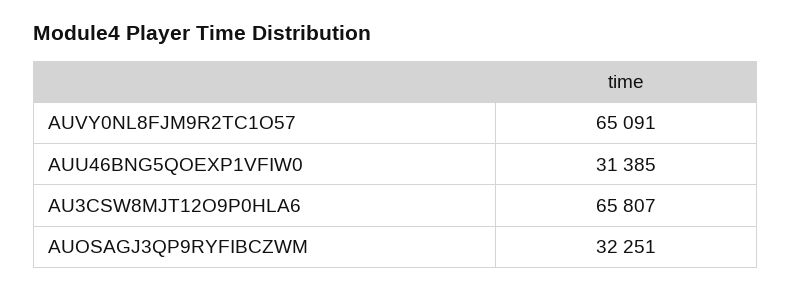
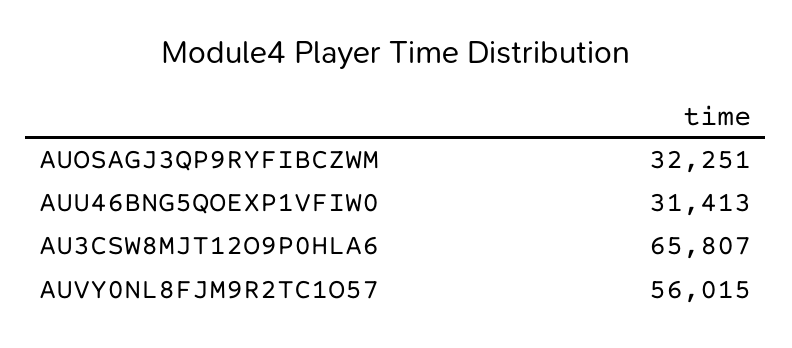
  {
-   "AUVY0NL8FJM9R2TC1O57": 65091,
+   "AUVY0NL8FJM9R2TC1O57": 56015,
-   "AUU46BNG5QOEXP1VFIW0": 31385,
+   "AUU46BNG5QOEXP1VFIW0": 31413,
    "AU3CSW8MJT12O9P0HLA6": 65807,
    "AUOSAGJ3QP9RYFIBCZWM": 32251
  }

